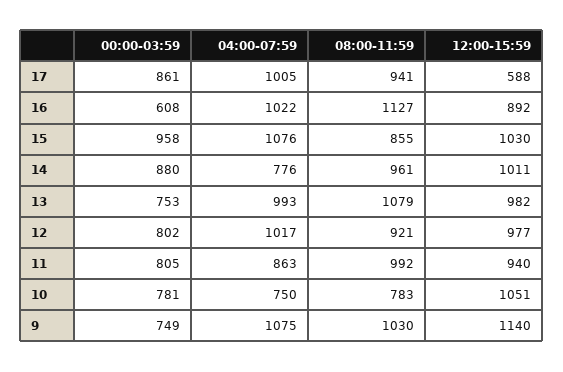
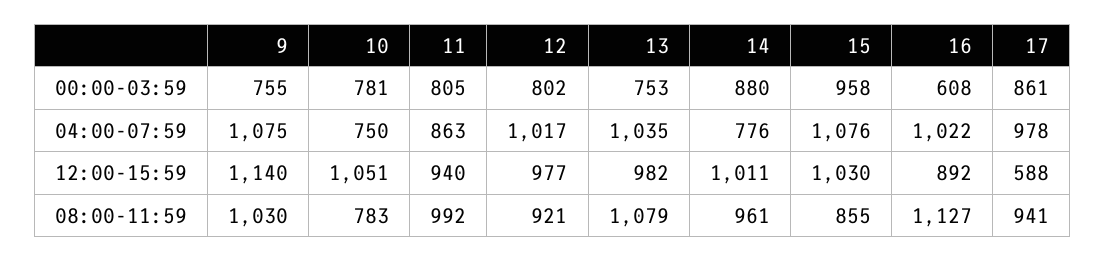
  {
    "00:00-03:59": {
      "17": 861,
      "16": 608,
      "15": 958,
      "14": 880,
      "13": 753,
      "12": 802,
      "11": 805,
      "10": 781,
-     "9": 749
+     "9": 755
    },
    "04:00-07:59": {
-     "17": 1005,
+     "17": 978,
      "16": 1022,
      "15": 1076,
      "14": 776,
-     "13": 993,
+     "13": 1035,
      "12": 1017,
      "11": 863,
      "10": 750,
      "9": 1075
    },
    "08:00-11:59": {
      "17": 941,
      "16": 1127,
      "15": 855,
      "14": 961,
      "13": 1079,
      "12": 921,
      "11": 992,
      "10": 783,
      "9": 1030
    },
    "12:00-15:59": {
      "17": 588,
      "16": 892,
      "15": 1030,
      "14": 1011,
      "13": 982,
      "12": 977,
      "11": 940,
      "10": 1051,
      "9": 1140
    }
  }

